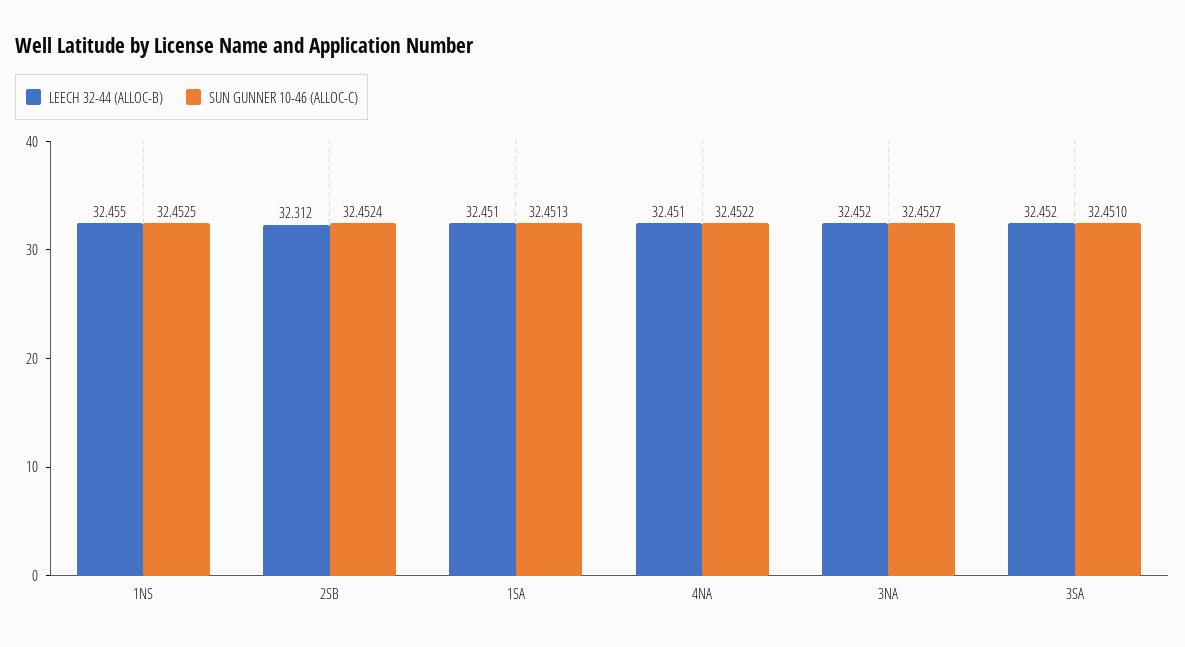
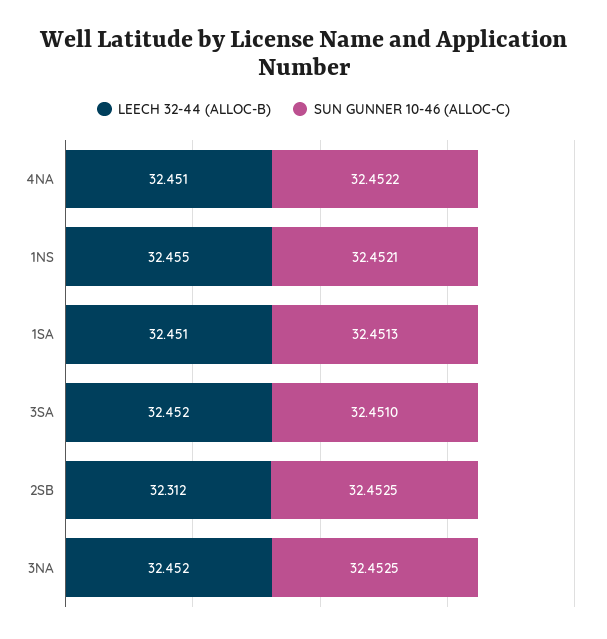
  {
    "LEECH 32-44 (ALLOC-B)": {
      "1NS": 32.455,
      "2SB": 32.312,
      "1SA": 32.451,
      "4NA": 32.451,
      "3NA": 32.452,
      "3SA": 32.452
    },
    "SUN GUNNER 10-46 (ALLOC-C)": {
-     "1NS": 32.4525,
+     "1NS": 32.4521,
-     "2SB": 32.4524,
+     "2SB": 32.4525,
      "1SA": 32.4513,
      "4NA": 32.4522,
-     "3NA": 32.4527,
+     "3NA": 32.4525,
      "3SA": 32.451
    }
  }

